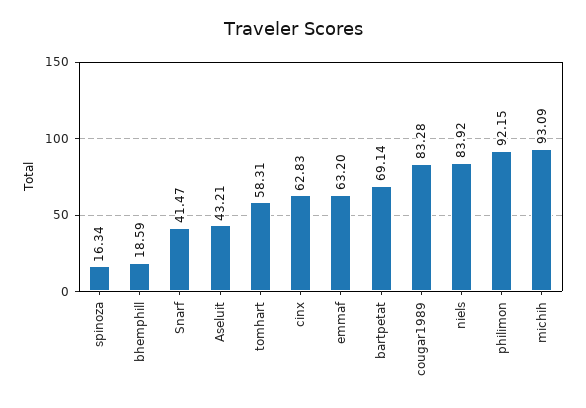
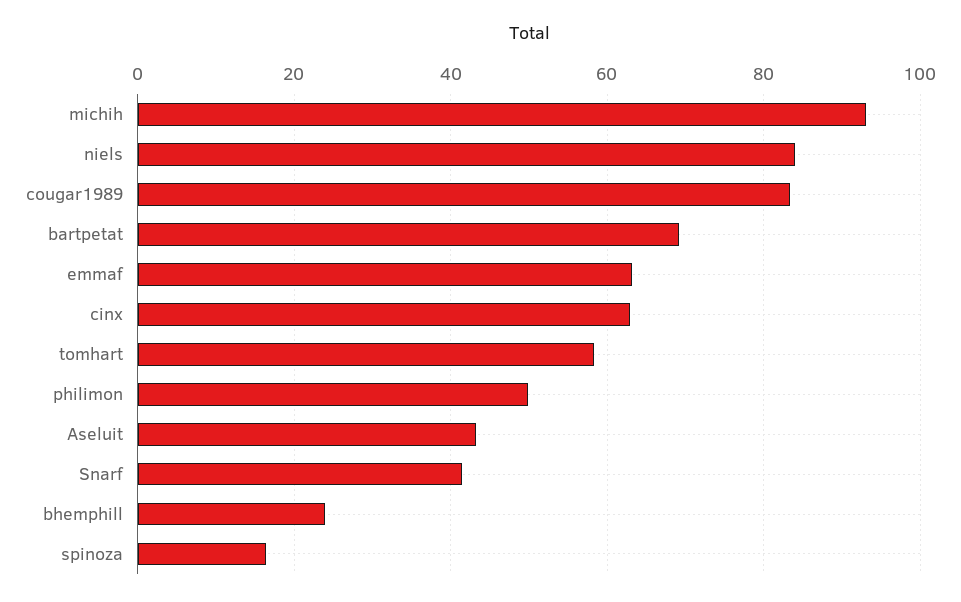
  {
    "spinoza": 16.34,
-   "bhemphill": 18.59,
+   "bhemphill": 24,
    "Snarf": 41.47,
    "Aseluit": 43.21,
    "tomhart": 58.31,
    "cinx": 62.83,
    "emmaf": 63.2,
    "bartpetat": 69.14,
    "cougar1989": 83.28,
    "niels": 83.92,
-   "philimon": 92.15,
+   "philimon": 50,
    "michih": 93.09
  }

